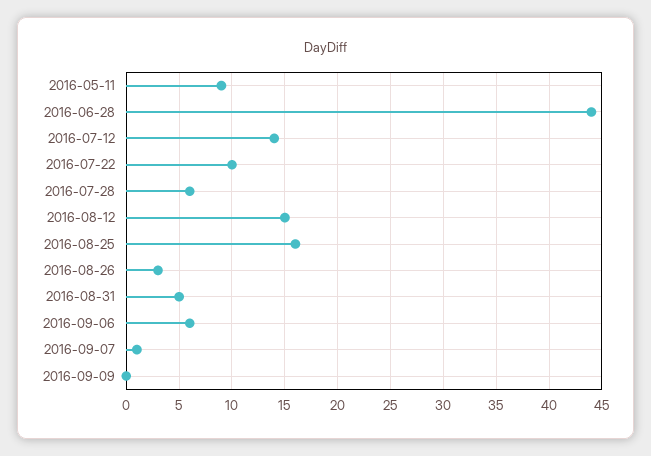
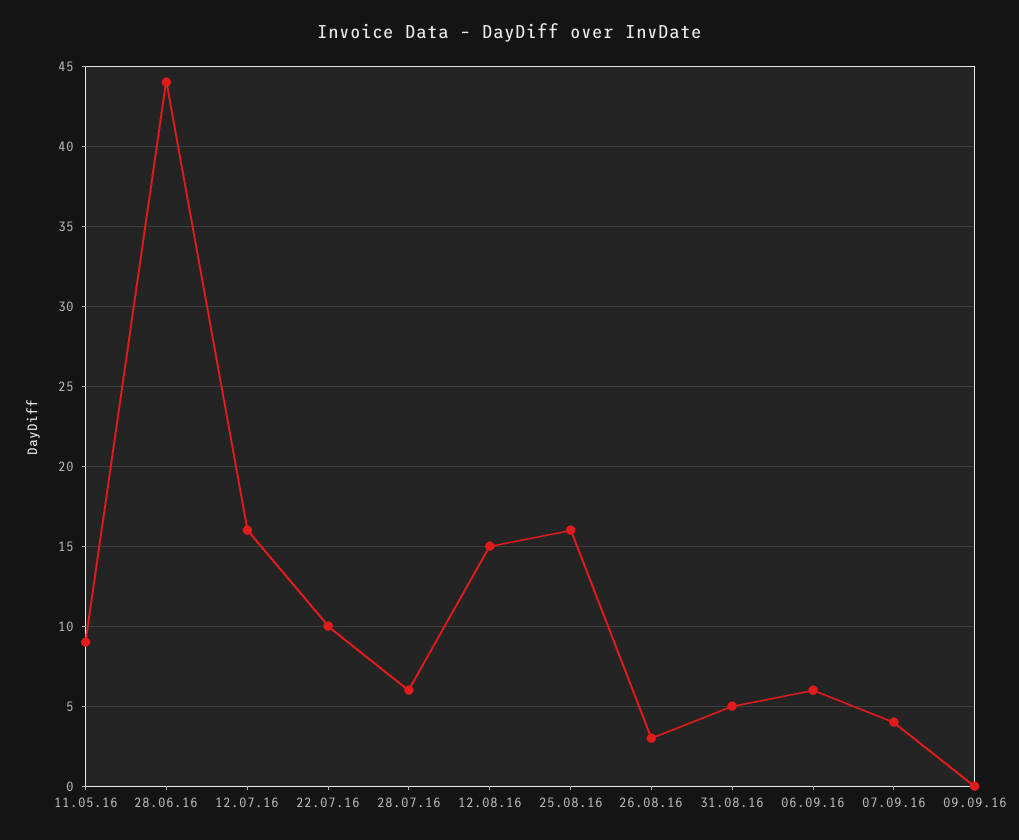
  {
    "2016-05-11": 9,
    "2016-06-28": 44,
-   "2016-07-12": 14,
+   "2016-07-12": 16,
    "2016-07-22": 10,
    "2016-07-28": 6,
    "2016-08-12": 15,
    "2016-08-25": 16,
    "2016-08-26": 3,
    "2016-08-31": 5,
    "2016-09-06": 6,
-   "2016-09-07": 1,
+   "2016-09-07": 4,
    "2016-09-09": 0
  }

